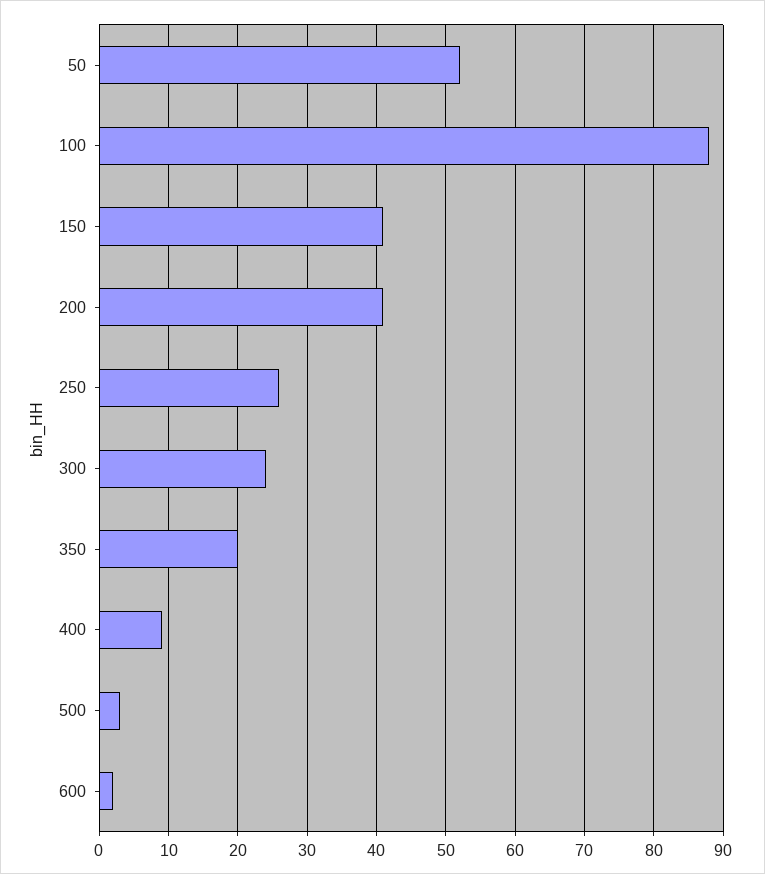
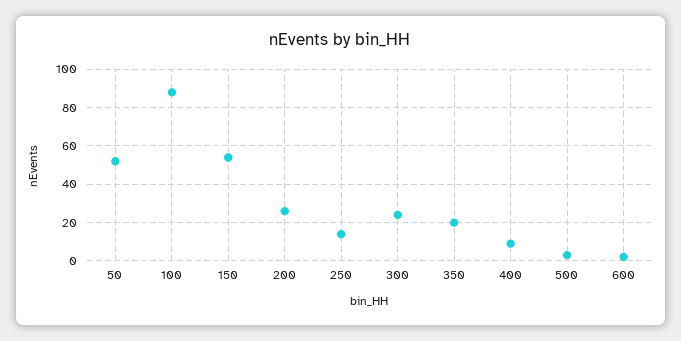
  {
    "50": 52,
    "100": 88,
-   "150": 41,
+   "150": 55,
-   "200": 41,
+   "200": 25,
-   "250": 26,
+   "250": 15,
    "300": 24,
    "350": 20,
    "400": 9,
    "500": 3,
    "600": 2
  }

